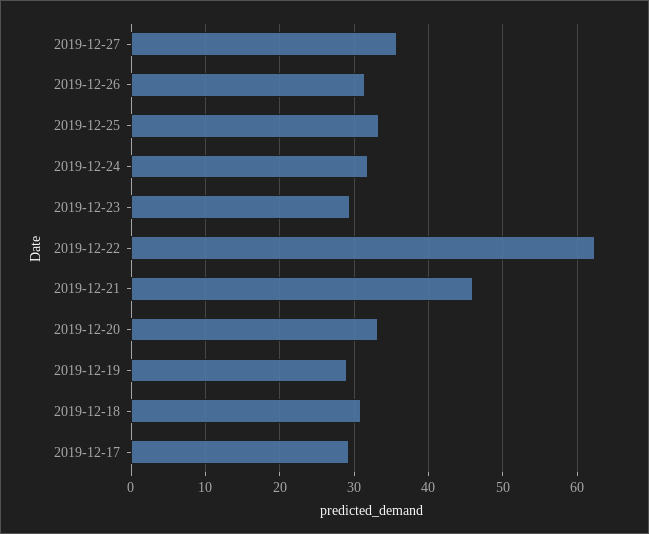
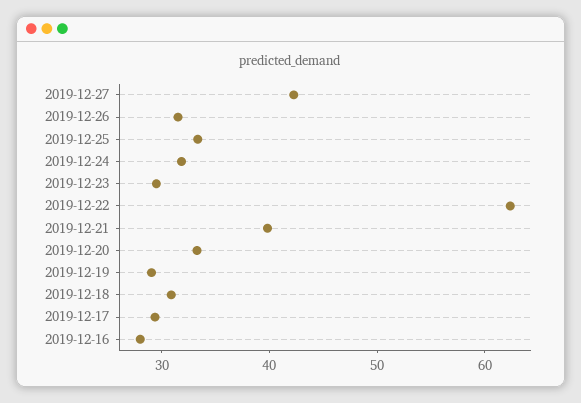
  {
-   "2019-12-27": 36,
+   "2019-12-27": 42,
    "2019-12-26": 32,
    "2019-12-25": 33,
    "2019-12-24": 32,
    "2019-12-23": 30,
    "2019-12-22": 62,
-   "2019-12-21": 46,
+   "2019-12-21": 40,
    "2019-12-20": 33,
    "2019-12-19": 29,
    "2019-12-18": 31,
-   "2019-12-17": 29
+   "2019-12-17": 29,
+   "2019-12-16": 28
  }

